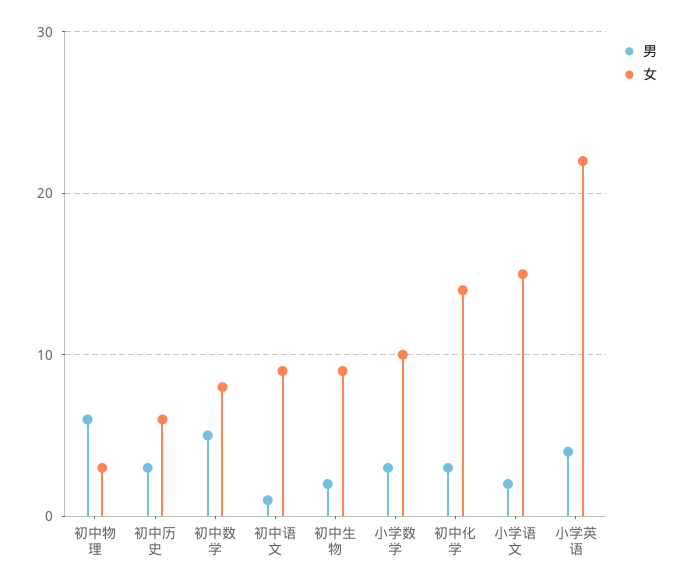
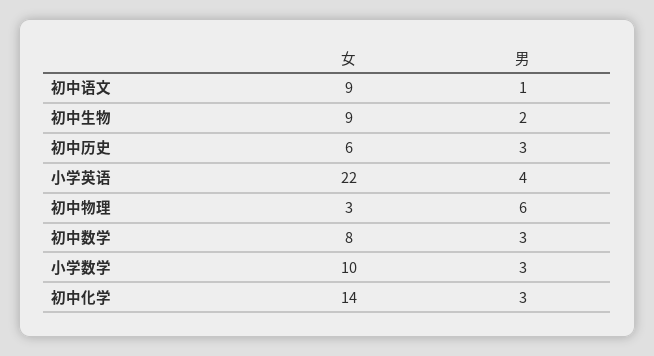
  {
    "男": {
      "初中物理": 6,
      "初中历史": 3,
-     "初中数学": 5,
+     "初中数学": 3,
      "初中语文": 1,
      "初中生物": 2,
      "小学数学": 3,
      "初中化学": 3,
-     "小学语文": 2,
      "小学英语": 4
    },
    "女": {
      "初中物理": 3,
      "初中历史": 6,
      "初中数学": 8,
      "初中语文": 9,
      "初中生物": 9,
      "小学数学": 10,
      "初中化学": 14,
-     "小学语文": 15,
      "小学英语": 22
    }
  }

